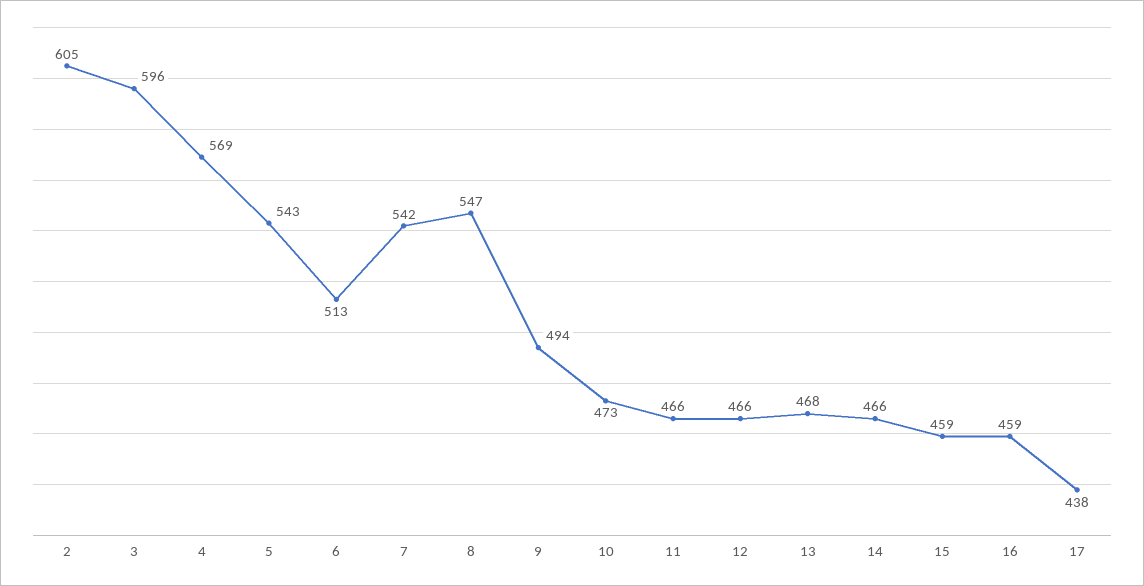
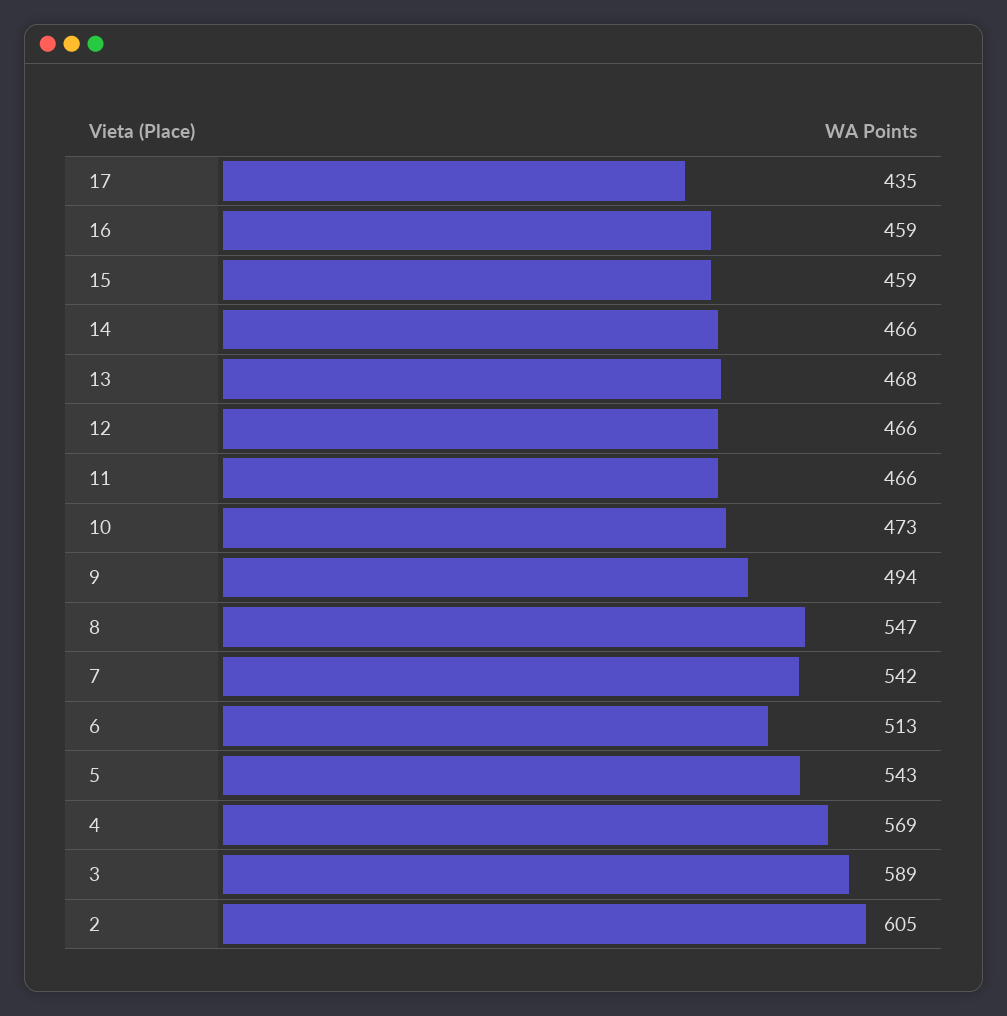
  {
    "2": 605,
-   "3": 596,
+   "3": 589,
    "4": 569,
    "5": 543,
    "6": 513,
    "7": 542,
    "8": 547,
    "9": 494,
    "10": 473,
    "11": 466,
    "12": 466,
    "13": 468,
    "14": 466,
    "15": 459,
    "16": 459,
-   "17": 438
+   "17": 435
  }

